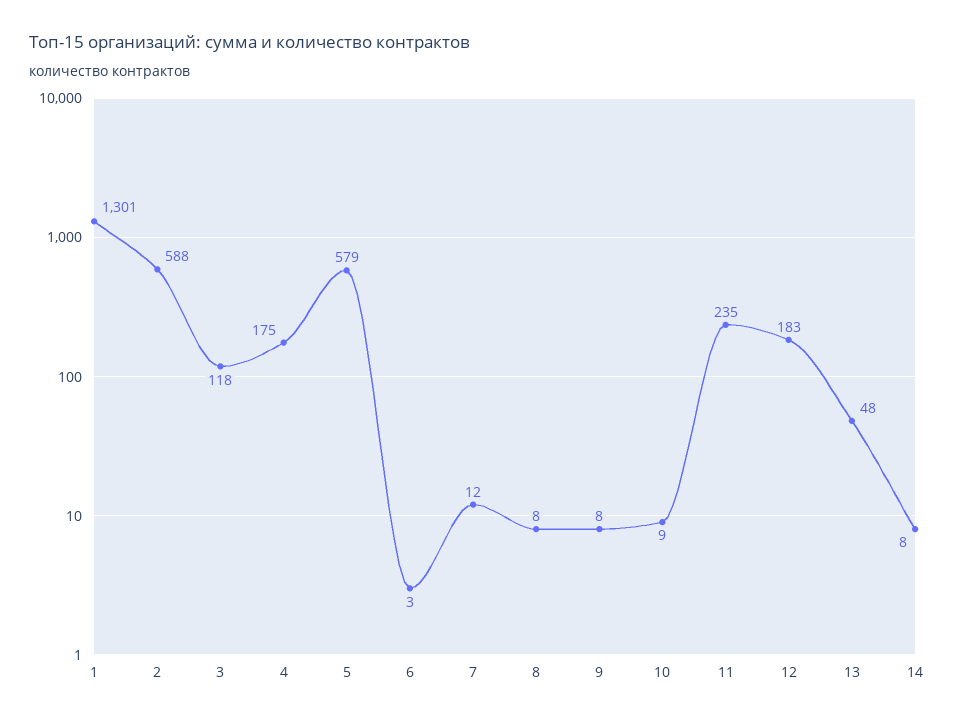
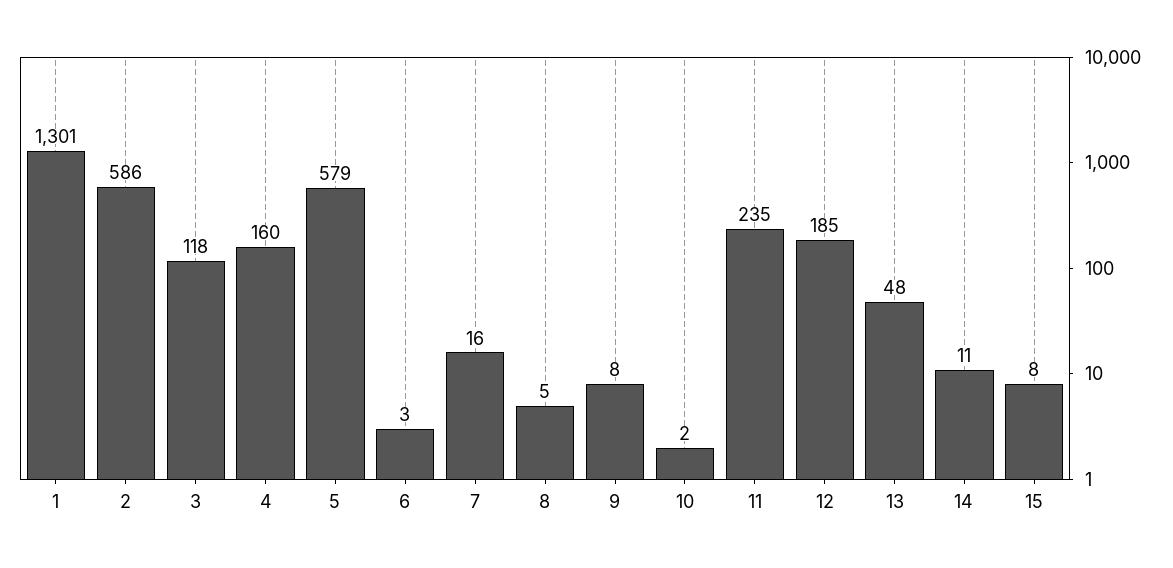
  {
    "1": 1301,
-   "2": 588,
+   "2": 586,
    "3": 118,
-   "4": 175,
+   "4": 160,
    "5": 579,
    "6": 3,
-   "7": 12,
+   "7": 16,
-   "8": 8,
+   "8": 5,
    "9": 8,
-   "10": 9,
+   "10": 2,
    "11": 235,
-   "12": 183,
+   "12": 185,
    "13": 48,
-   "14": 8
+   "14": 11,
+   "15": 8
  }

